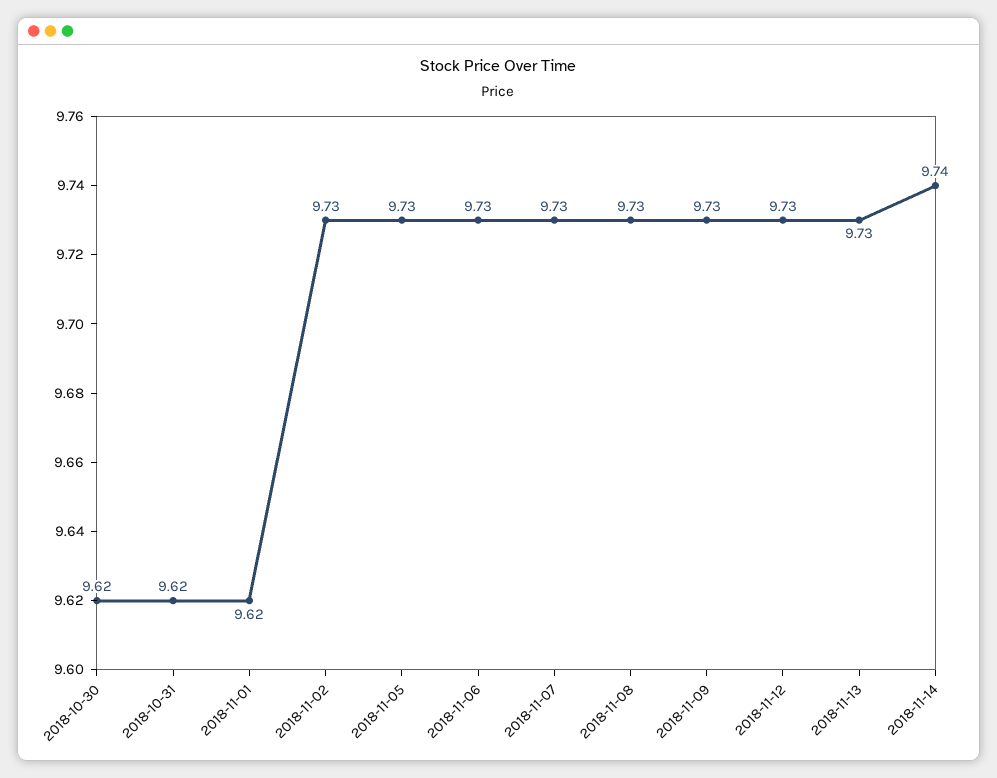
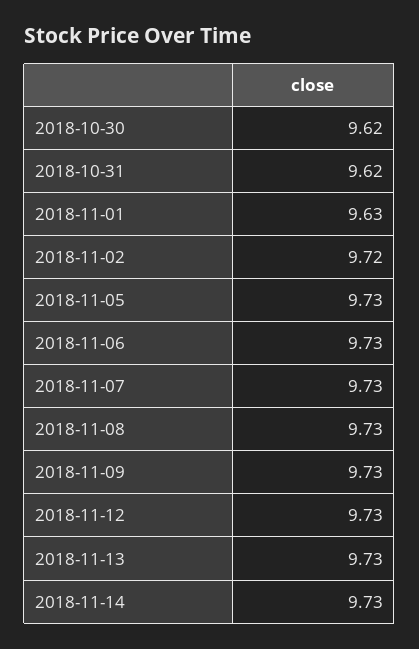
  {
    "2018-10-30": 9.62,
    "2018-10-31": 9.62,
-   "2018-11-01": 9.62,
+   "2018-11-01": 9.63,
-   "2018-11-02": 9.73,
+   "2018-11-02": 9.72,
    "2018-11-05": 9.73,
    "2018-11-06": 9.73,
    "2018-11-07": 9.73,
    "2018-11-08": 9.73,
    "2018-11-09": 9.73,
    "2018-11-12": 9.73,
    "2018-11-13": 9.73,
-   "2018-11-14": 9.74
+   "2018-11-14": 9.73
  }

